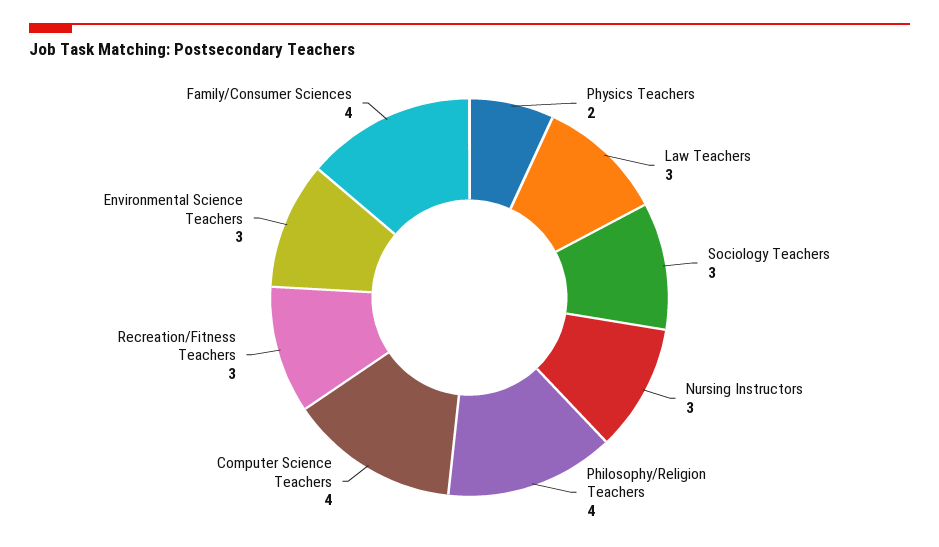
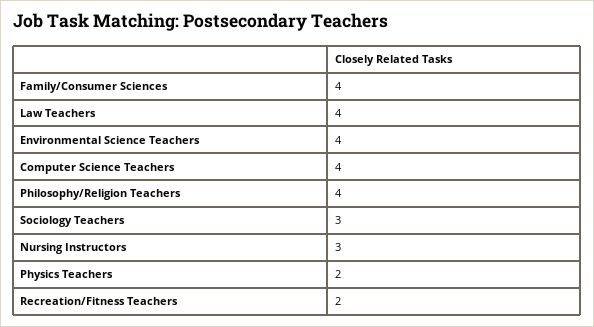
  {
    "Physics Teachers": 2,
-   "Law Teachers": 3,
+   "Law Teachers": 4,
    "Sociology Teachers": 3,
    "Nursing Instructors": 3,
    "Philosophy/Religion Teachers": 4,
    "Computer Science Teachers": 4,
-   "Recreation/Fitness Teachers": 3,
+   "Recreation/Fitness Teachers": 2,
-   "Environmental Science Teachers": 3,
+   "Environmental Science Teachers": 4,
    "Family/Consumer Sciences": 4
  }

